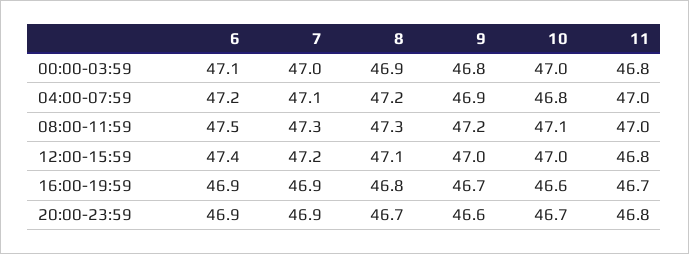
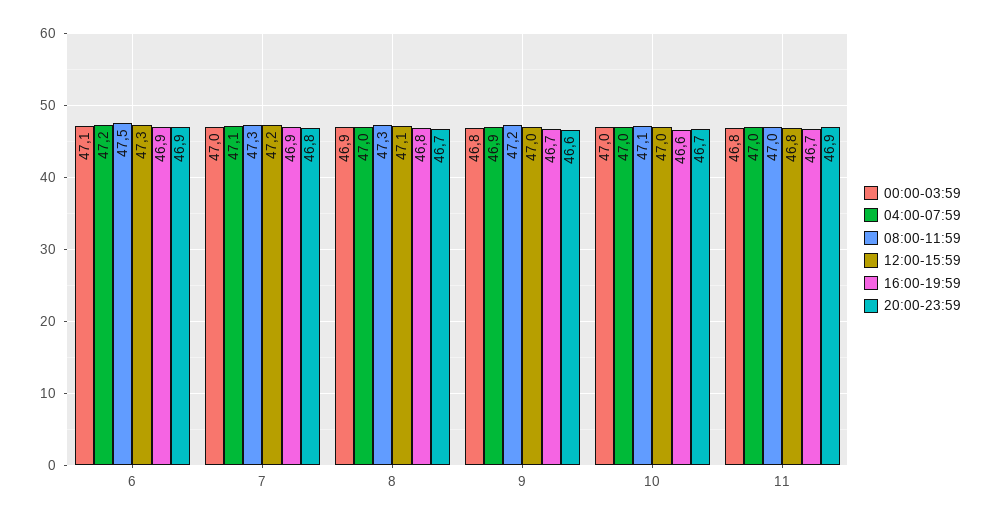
  {
    "00:00-03:59": {
      "6": 47.1,
      "7": 47,
      "8": 46.9,
      "9": 46.8,
      "10": 47,
      "11": 46.8
    },
    "04:00-07:59": {
      "6": 47.2,
      "7": 47.1,
-     "8": 47.2,
+     "8": 47,
      "9": 46.9,
-     "10": 46.8,
+     "10": 47,
      "11": 47
    },
    "08:00-11:59": {
      "6": 47.5,
      "7": 47.3,
      "8": 47.3,
      "9": 47.2,
      "10": 47.1,
      "11": 47
    },
    "12:00-15:59": {
-     "6": 47.4,
+     "6": 47.3,
      "7": 47.2,
      "8": 47.1,
      "9": 47,
      "10": 47,
      "11": 46.8
    },
    "16:00-19:59": {
      "6": 46.9,
      "7": 46.9,
      "8": 46.8,
      "9": 46.7,
      "10": 46.6,
      "11": 46.7
    },
    "20:00-23:59": {
      "6": 46.9,
-     "7": 46.9,
+     "7": 46.8,
      "8": 46.7,
      "9": 46.6,
      "10": 46.7,
-     "11": 46.8
+     "11": 46.9
    }
  }

